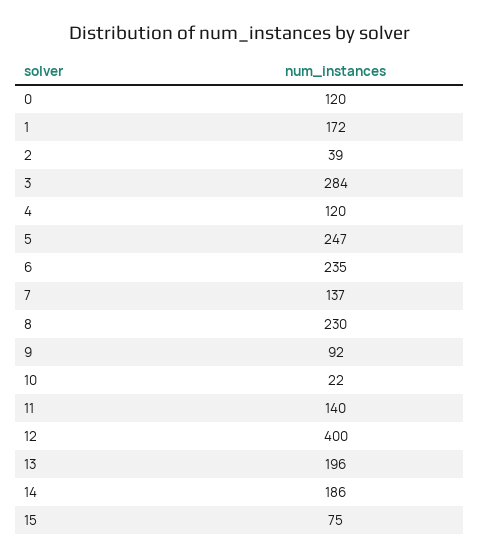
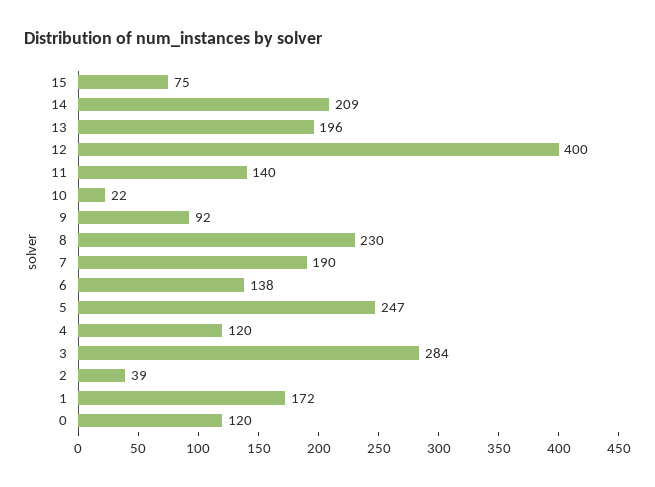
  {
    "0": 120,
    "1": 172,
    "2": 39,
    "3": 284,
    "4": 120,
    "5": 247,
-   "6": 235,
+   "6": 138,
-   "7": 137,
+   "7": 190,
    "8": 230,
    "9": 92,
    "10": 22,
    "11": 140,
    "12": 400,
    "13": 196,
-   "14": 186,
+   "14": 209,
    "15": 75
  }

